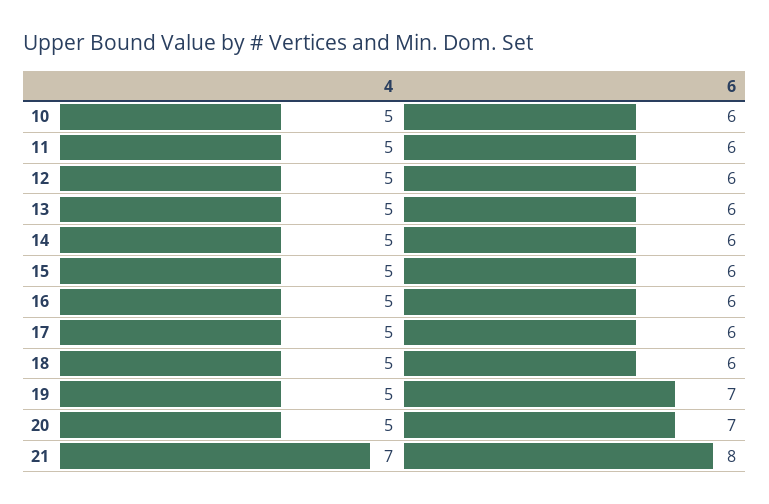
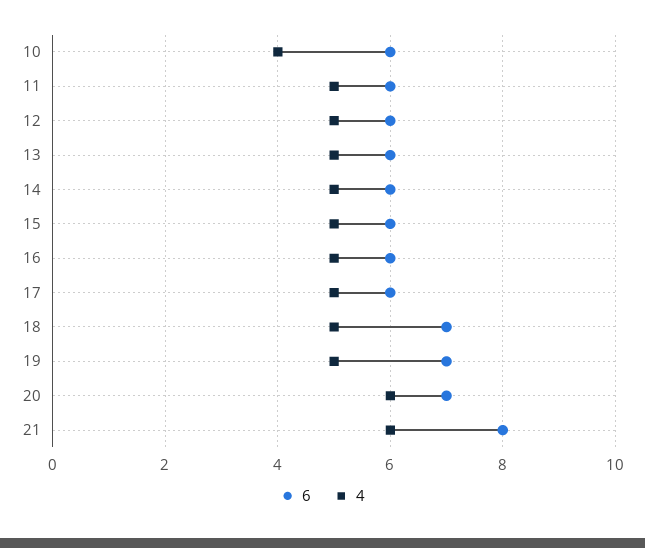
  {
    "4": {
-     "10": 5,
+     "10": 4,
      "11": 5,
      "12": 5,
      "13": 5,
      "14": 5,
      "15": 5,
      "16": 5,
      "17": 5,
      "18": 5,
      "19": 5,
-     "20": 5,
+     "20": 6,
-     "21": 7
+     "21": 6
    },
    "6": {
      "10": 6,
      "11": 6,
      "12": 6,
      "13": 6,
      "14": 6,
      "15": 6,
      "16": 6,
      "17": 6,
-     "18": 6,
+     "18": 7,
      "19": 7,
      "20": 7,
      "21": 8
    }
  }

